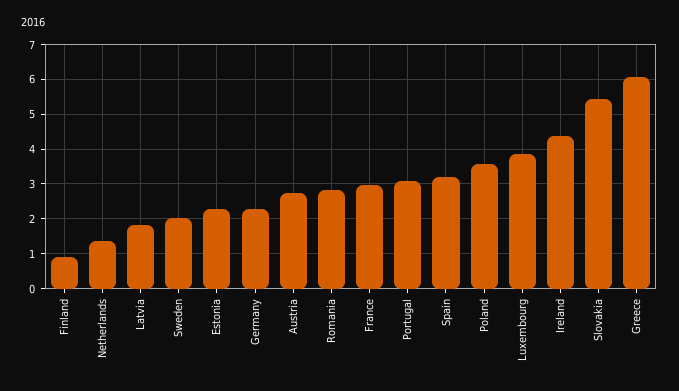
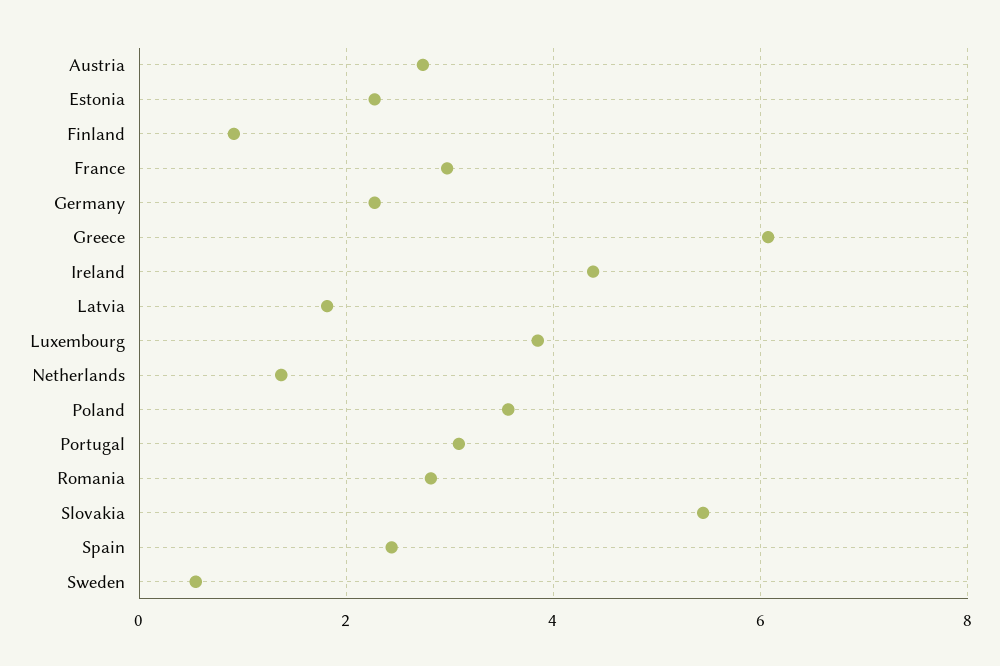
  {
    "Finland": 1,
    "Netherlands": 1.4,
    "Latvia": 1.8,
-   "Sweden": 2,
+   "Sweden": 0.6,
    "Estonia": 2.2,
    "Germany": 2.2,
    "Austria": 2.8,
    "Romania": 2.8,
    "France": 3,
    "Portugal": 3,
-   "Spain": 3.2,
+   "Spain": 2.4,
    "Poland": 3.6,
    "Luxembourg": 3.8,
    "Ireland": 4.4,
    "Slovakia": 5.4,
    "Greece": 6
  }

